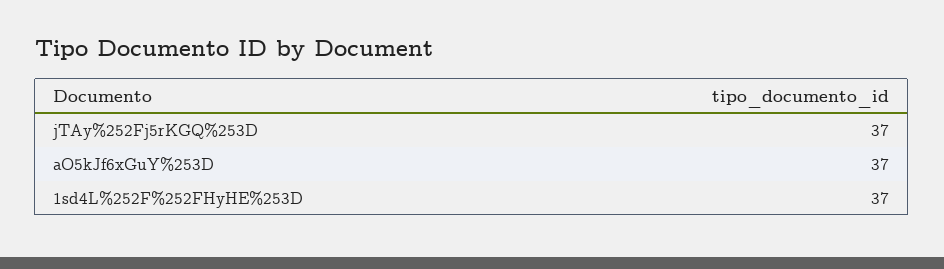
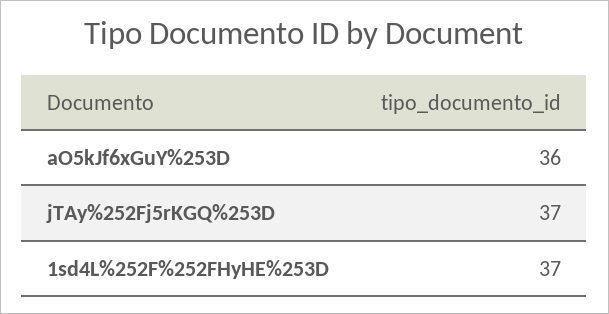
  {
    "jTAy%252Fj5rKGQ%253D": 37,
-   "aO5kJf6xGuY%253D": 37,
+   "aO5kJf6xGuY%253D": 36,
    "1sd4L%252F%252FHyHE%253D": 37
  }

